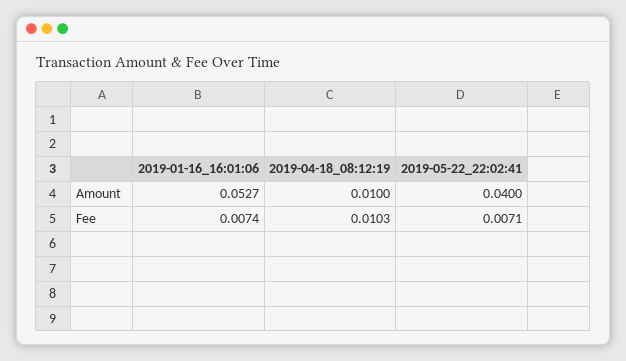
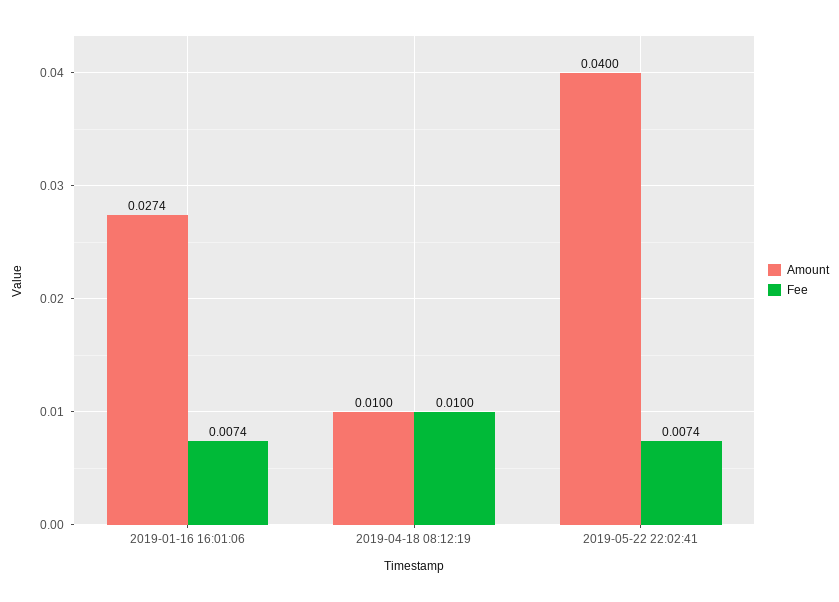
  {
    "Amount": {
-     "2019-01-16_16:01:06": 0.0527,
+     "2019-01-16_16:01:06": 0.0274,
      "2019-04-18_08:12:19": 0.01,
      "2019-05-22_22:02:41": 0.04
    },
    "Fee": {
      "2019-01-16_16:01:06": 0.0074,
-     "2019-04-18_08:12:19": 0.0103,
+     "2019-04-18_08:12:19": 0.01,
-     "2019-05-22_22:02:41": 0.0071
+     "2019-05-22_22:02:41": 0.0074
    }
  }

